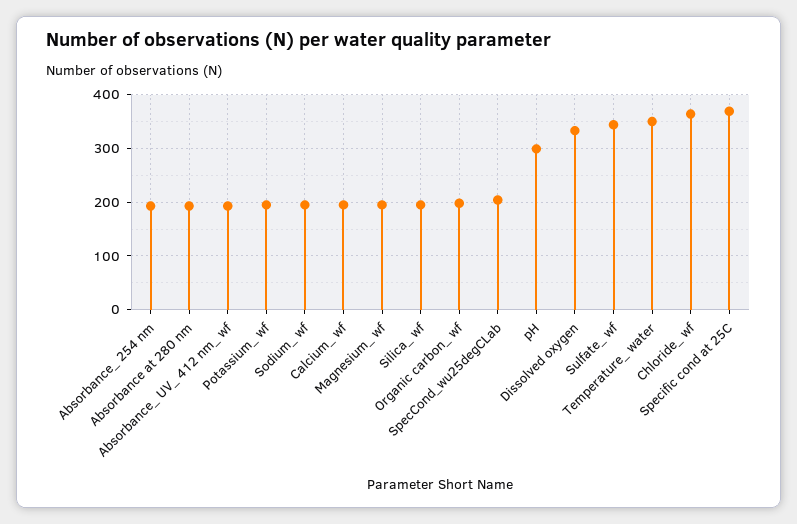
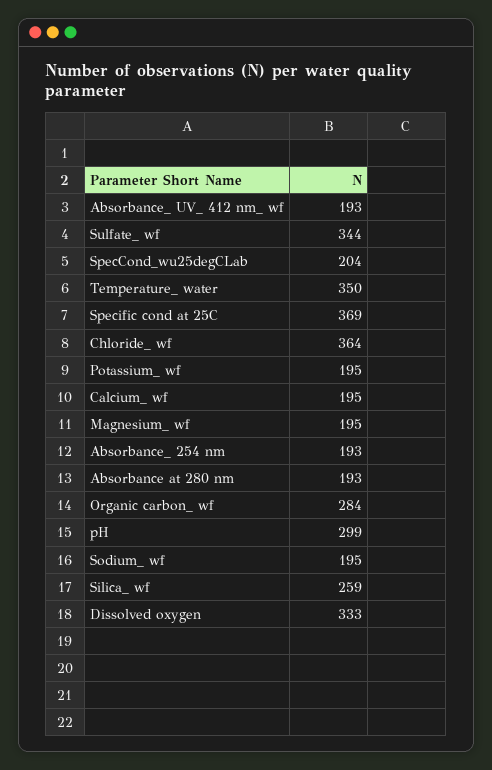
  {
    "Absorbance_ 254 nm": 193,
    "Absorbance at 280 nm": 193,
    "Absorbance_ UV_ 412 nm_ wf": 193,
    "Potassium_ wf": 195,
    "Sodium_ wf": 195,
    "Calcium_ wf": 195,
    "Magnesium_ wf": 195,
-   "Silica_ wf": 200,
+   "Silica_ wf": 259,
-   "Organic carbon_ wf": 200,
+   "Organic carbon_ wf": 284,
    "SpecCond_wu25degCLab": 204,
    "pH": 299,
    "Dissolved oxygen": 333,
    "Sulfate_ wf": 344,
    "Temperature_ water": 350,
    "Chloride_ wf": 364,
    "Specific cond at 25C": 369
  }

